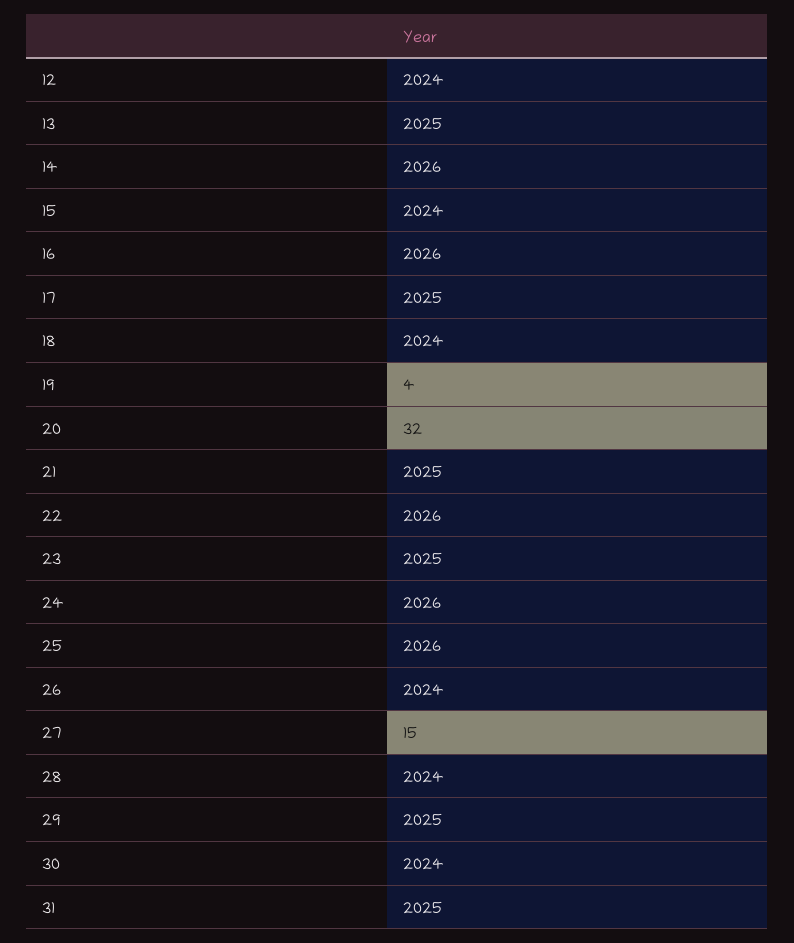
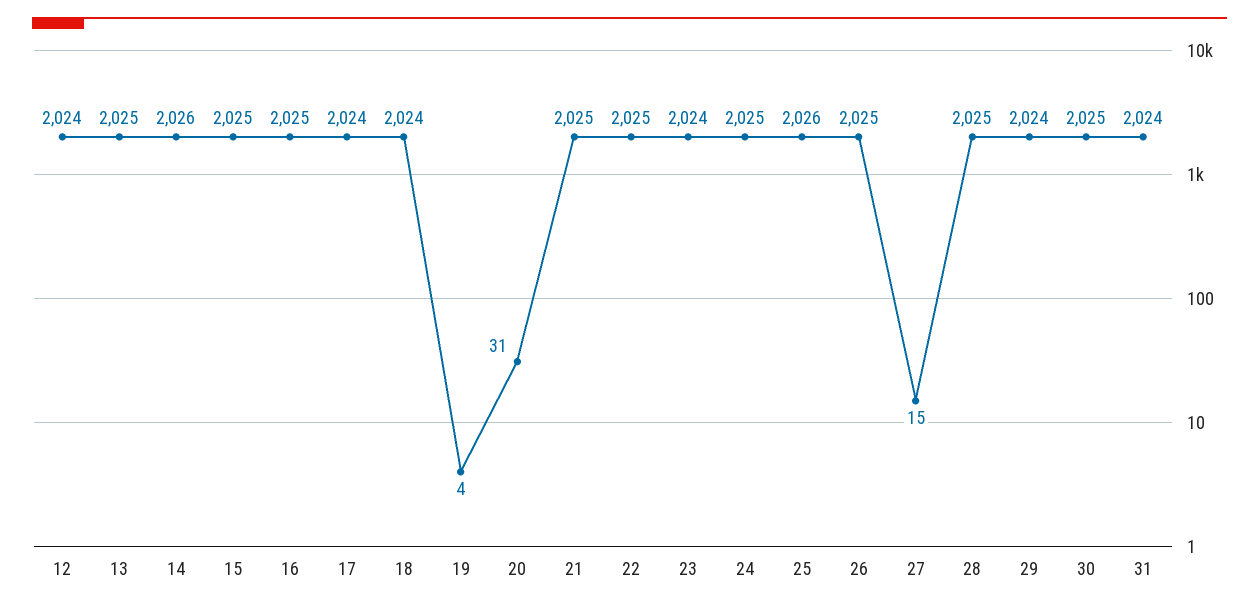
  {
    "12": 2024,
    "13": 2025,
    "14": 2026,
-   "15": 2024,
+   "15": 2025,
-   "16": 2026,
+   "16": 2025,
-   "17": 2025,
+   "17": 2024,
    "18": 2024,
    "19": 4,
-   "20": 32,
+   "20": 31,
    "21": 2025,
-   "22": 2026,
+   "22": 2025,
-   "23": 2025,
+   "23": 2024,
-   "24": 2026,
+   "24": 2025,
    "25": 2026,
-   "26": 2024,
+   "26": 2025,
    "27": 15,
-   "28": 2024,
+   "28": 2025,
-   "29": 2025,
+   "29": 2024,
-   "30": 2024,
+   "30": 2025,
-   "31": 2025
+   "31": 2024
  }

